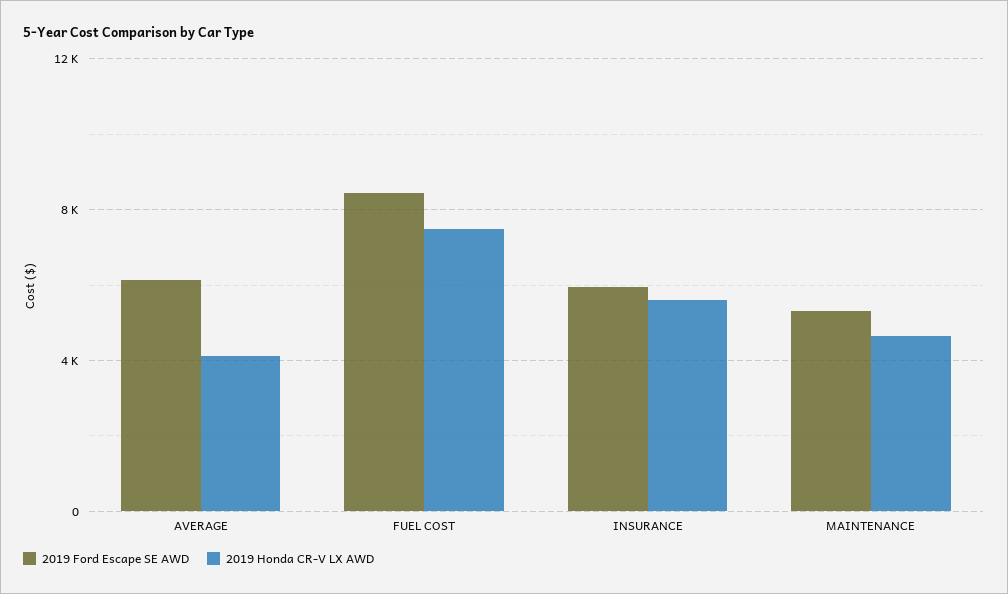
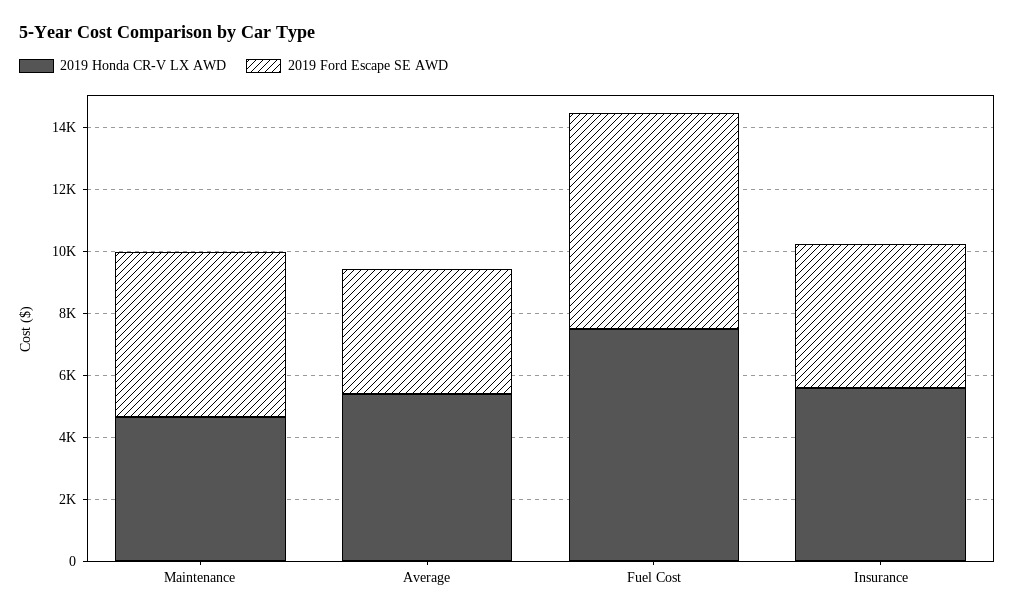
  {
    "2019 Ford Escape SE AWD": {
-     "AVERAGE": 6000,
+     "AVERAGE": 4000,
-     "FUEL COST": 8500,
+     "FUEL COST": 7000,
-     "INSURANCE": 6000,
+     "INSURANCE": 4500,
      "MAINTENANCE": 5500
    },
    "2019 Honda CR-V LX AWD": {
-     "AVERAGE": 4000,
+     "AVERAGE": 5500,
      "FUEL COST": 7500,
      "INSURANCE": 5500,
      "MAINTENANCE": 4500
    }
  }

